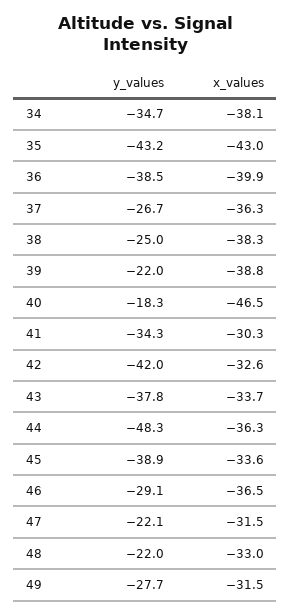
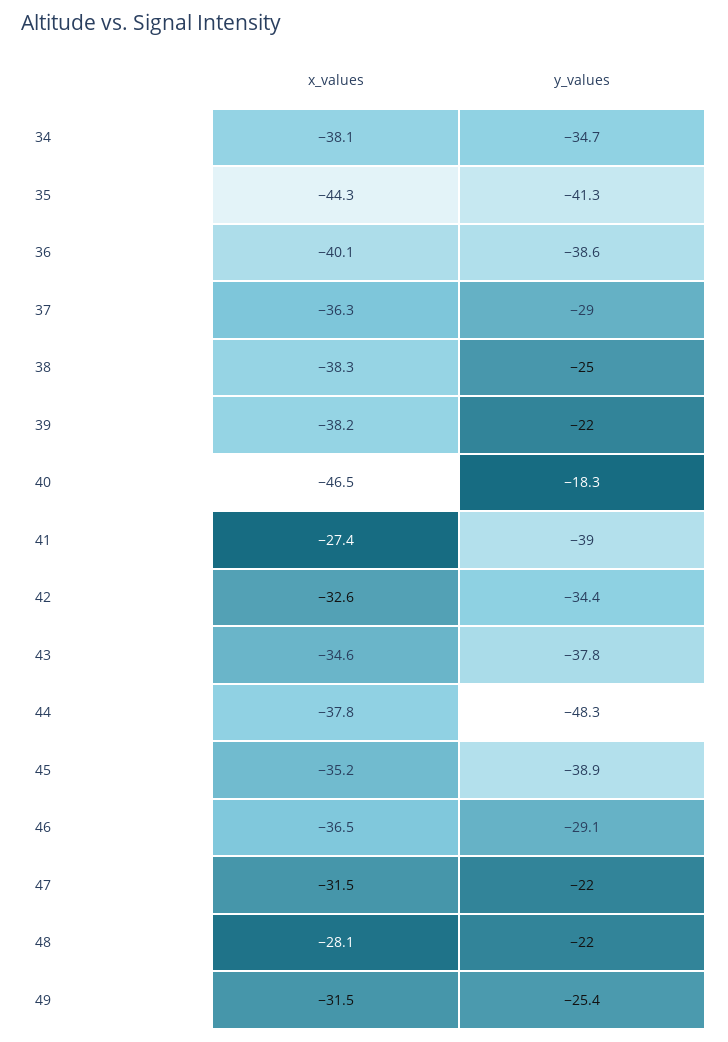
  {
    "y_values": {
      "34": -34.7,
-     "35": -43.2,
+     "35": -41.3,
-     "36": -38.5,
+     "36": -38.6,
-     "37": -26.7,
+     "37": -29,
      "38": -25,
      "39": -22,
      "40": -18.3,
-     "41": -34.3,
+     "41": -39,
-     "42": -42,
+     "42": -34.4,
      "43": -37.8,
      "44": -48.3,
      "45": -38.9,
      "46": -29.1,
-     "47": -22.1,
+     "47": -22,
      "48": -22,
-     "49": -27.7
+     "49": -25.4
    },
    "x_values": {
      "34": -38.1,
-     "35": -43,
+     "35": -44.3,
-     "36": -39.9,
+     "36": -40.1,
      "37": -36.3,
      "38": -38.3,
-     "39": -38.8,
+     "39": -38.2,
      "40": -46.5,
-     "41": -30.3,
+     "41": -27.4,
      "42": -32.6,
-     "43": -33.7,
+     "43": -34.6,
-     "44": -36.3,
+     "44": -37.8,
-     "45": -33.6,
+     "45": -35.2,
      "46": -36.5,
      "47": -31.5,
-     "48": -33,
+     "48": -28.1,
      "49": -31.5
    }
  }

